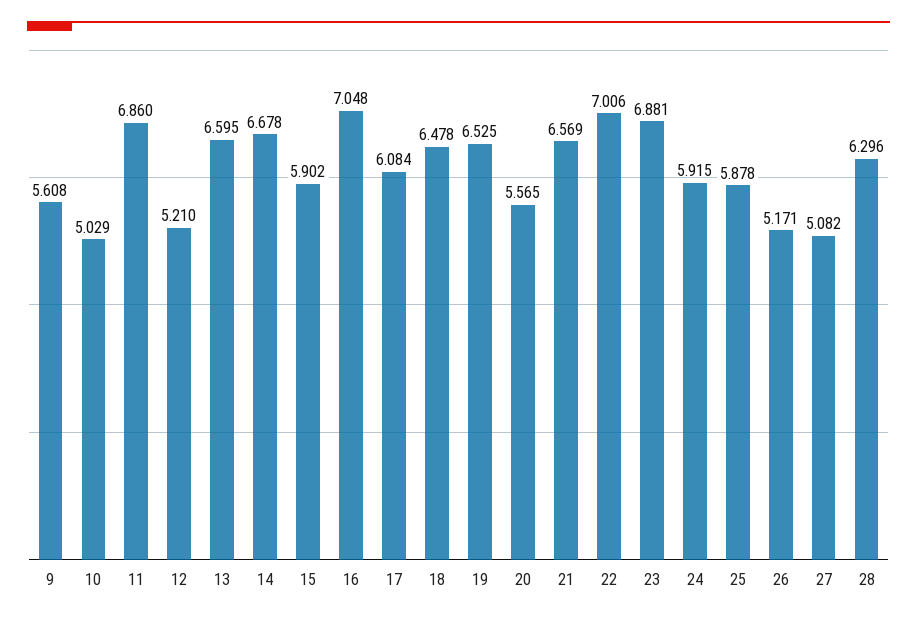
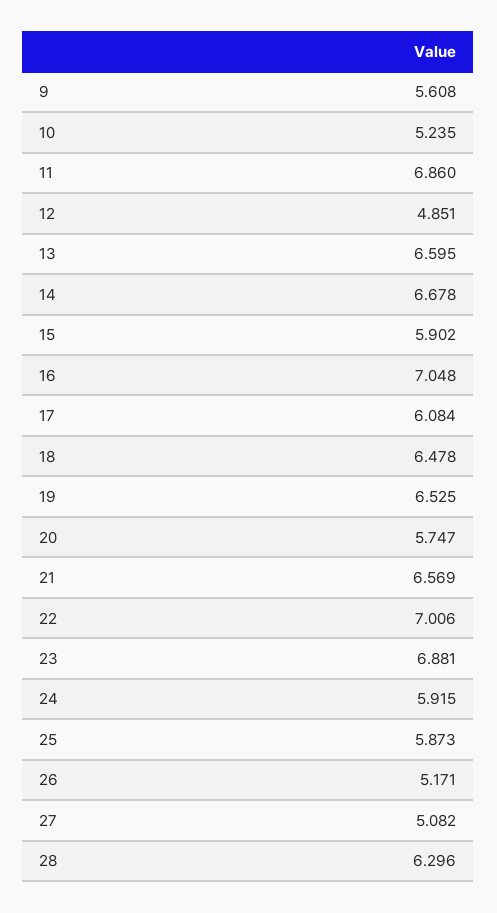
  {
    "9": 5.608,
-   "10": 5.029,
+   "10": 5.235,
    "11": 6.86,
-   "12": 5.21,
+   "12": 4.851,
    "13": 6.595,
    "14": 6.678,
    "15": 5.902,
    "16": 7.048,
    "17": 6.084,
    "18": 6.478,
    "19": 6.525,
-   "20": 5.565,
+   "20": 5.747,
    "21": 6.569,
    "22": 7.006,
    "23": 6.881,
    "24": 5.915,
-   "25": 5.878,
+   "25": 5.873,
    "26": 5.171,
    "27": 5.082,
    "28": 6.296
  }

